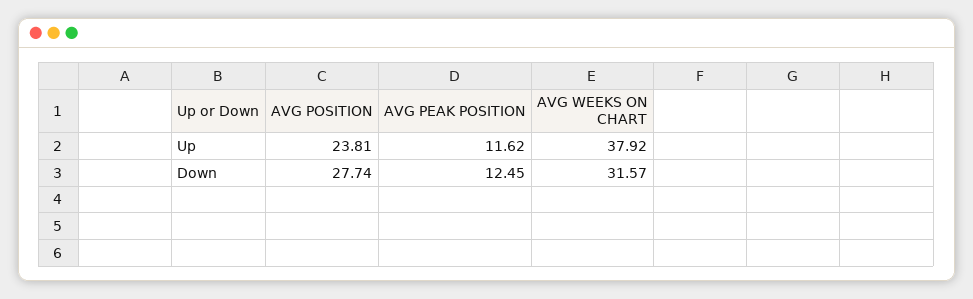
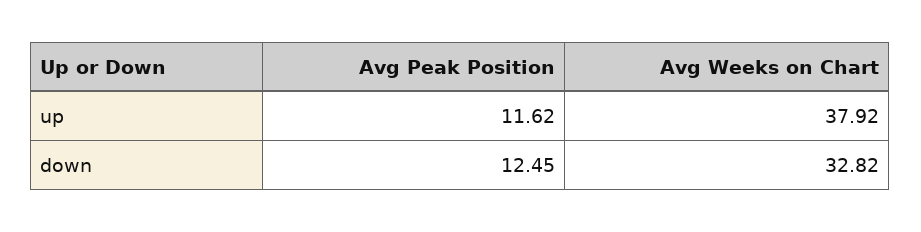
  {
-   "AVG POSITION": {
-     "Up": 23.81,
-     "Down": 27.74
-   },
    "AVG PEAK POSITION": {
      "Up": 11.62,
      "Down": 12.45
    },
    "AVG WEEKS ON CHART": {
      "Up": 37.92,
-     "Down": 31.57
+     "Down": 32.82
    }
  }

